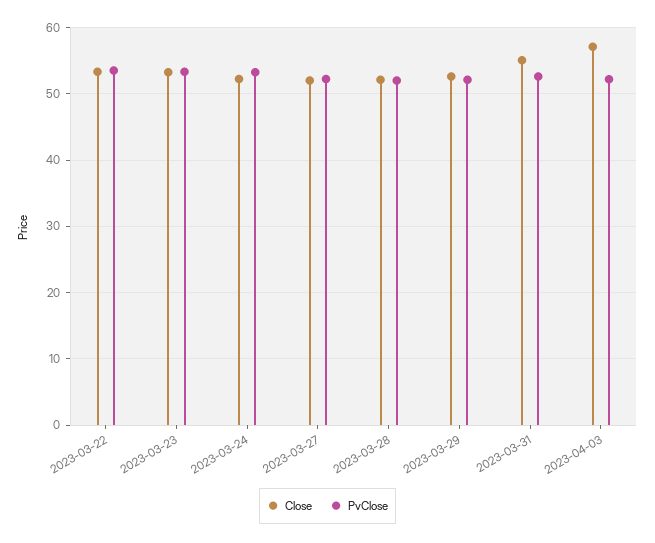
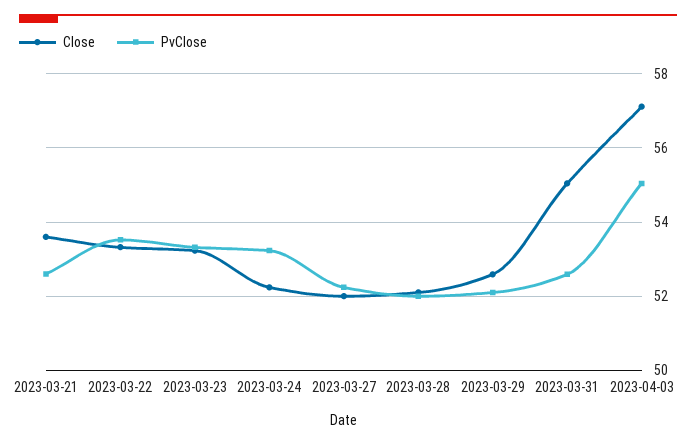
  {
    "Close": {
      "2023-03-22": 53.4,
      "2023-03-23": 53.2,
      "2023-03-24": 52.2,
      "2023-03-27": 52,
      "2023-03-28": 52.2,
      "2023-03-29": 52.6,
      "2023-03-31": 55,
-     "2023-04-03": 57.2
+     "2023-04-03": 57.2,
+     "2023-03-21": 53.6
    },
    "PvClose": {
      "2023-03-22": 53.6,
      "2023-03-23": 53.4,
      "2023-03-24": 53.2,
      "2023-03-27": 52.2,
      "2023-03-28": 52,
      "2023-03-29": 52.2,
      "2023-03-31": 52.6,
-     "2023-04-03": 52
+     "2023-04-03": 55,
+     "2023-03-21": 52.6
    }
  }

